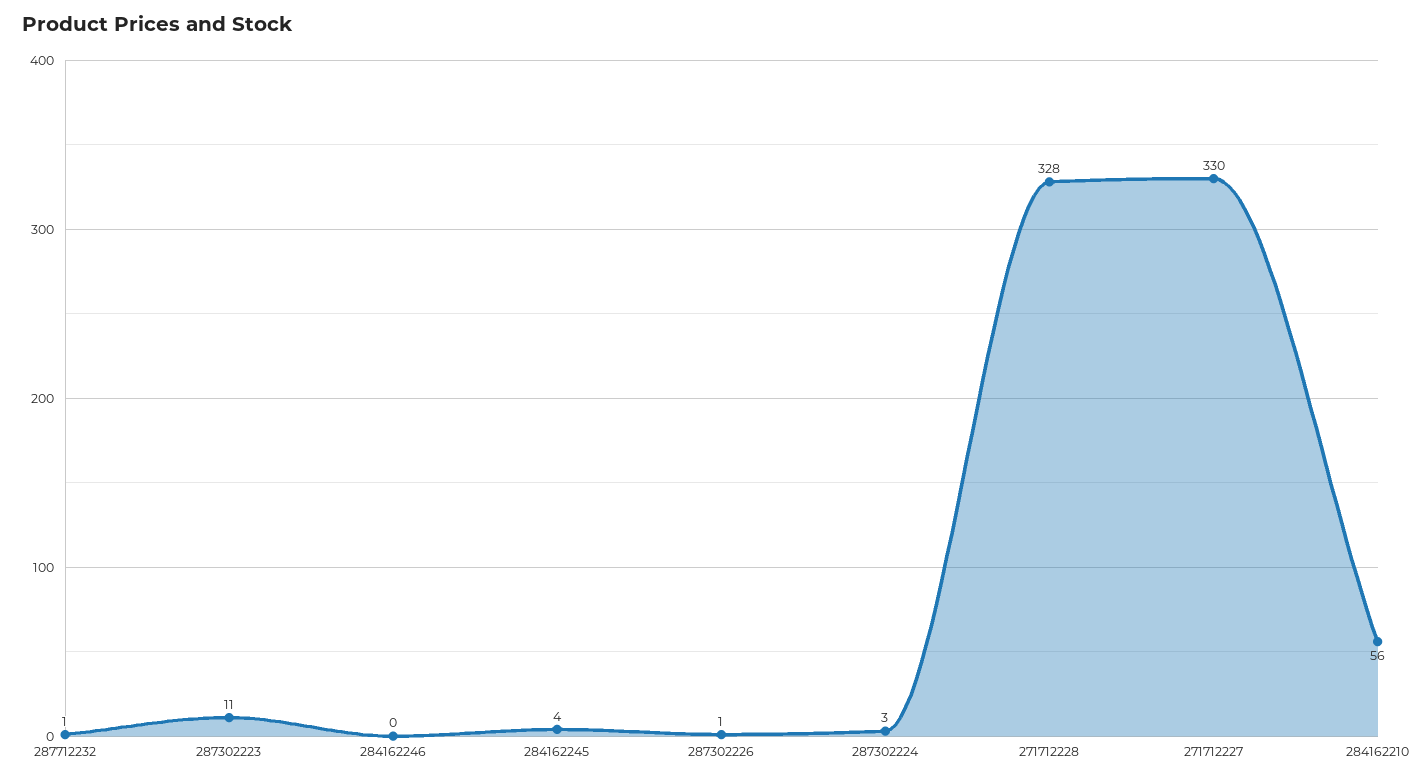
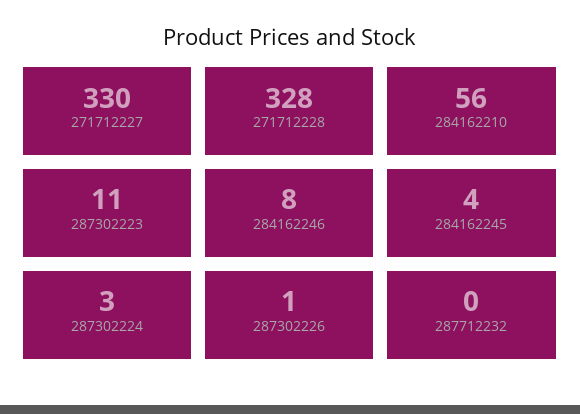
  {
-   "287712232": 1,
+   "287712232": 0,
    "287302223": 11,
-   "284162246": 0,
+   "284162246": 8,
    "284162245": 4,
    "287302226": 1,
    "287302224": 3,
    "271712228": 328,
    "271712227": 330,
    "284162210": 56
  }

